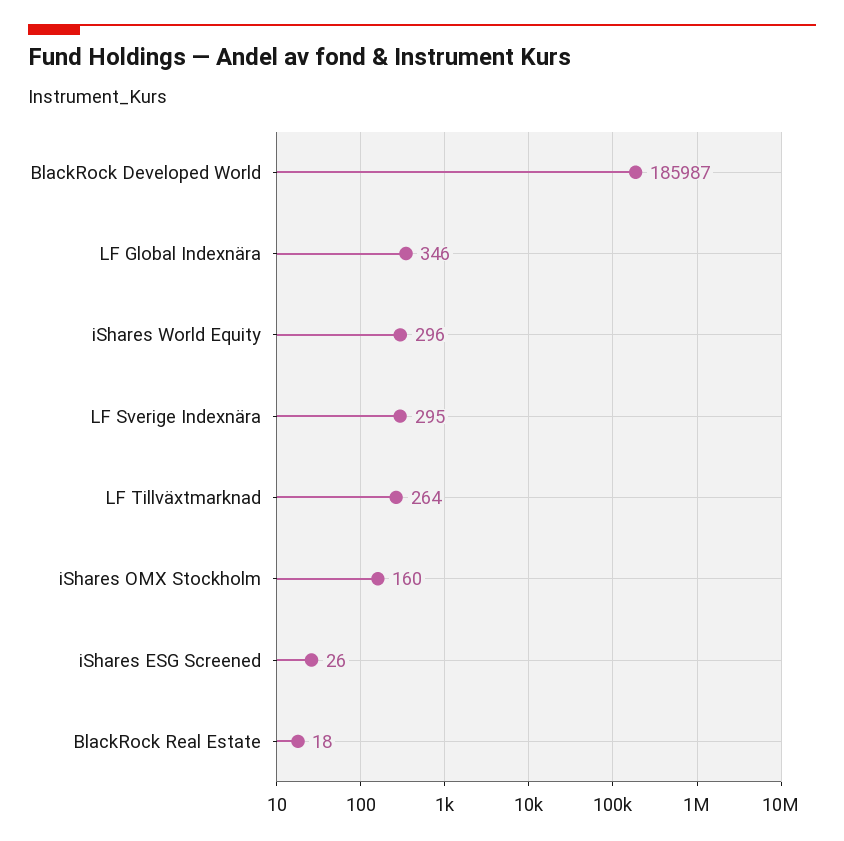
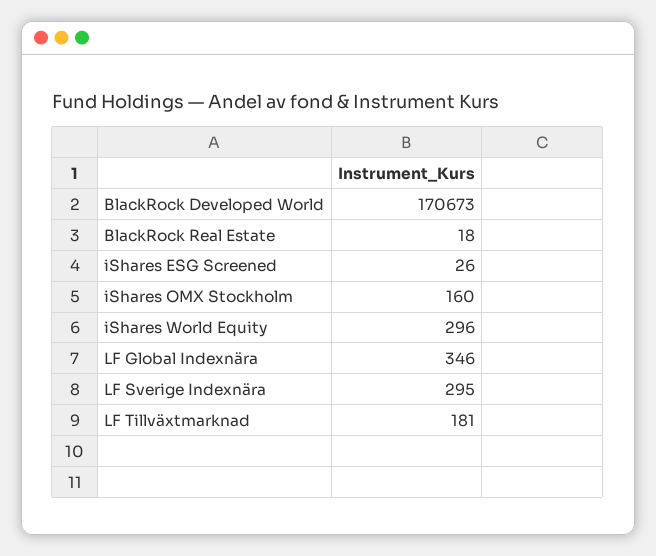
  {
-   "BlackRock Developed World": 185987,
+   "BlackRock Developed World": 170673,
    "LF Global Indexnära": 346,
    "iShares World Equity": 296,
    "LF Sverige Indexnära": 295,
-   "LF Tillväxtmarknad": 264,
+   "LF Tillväxtmarknad": 181,
    "iShares OMX Stockholm": 160,
    "iShares ESG Screened": 26,
    "BlackRock Real Estate": 18
  }

